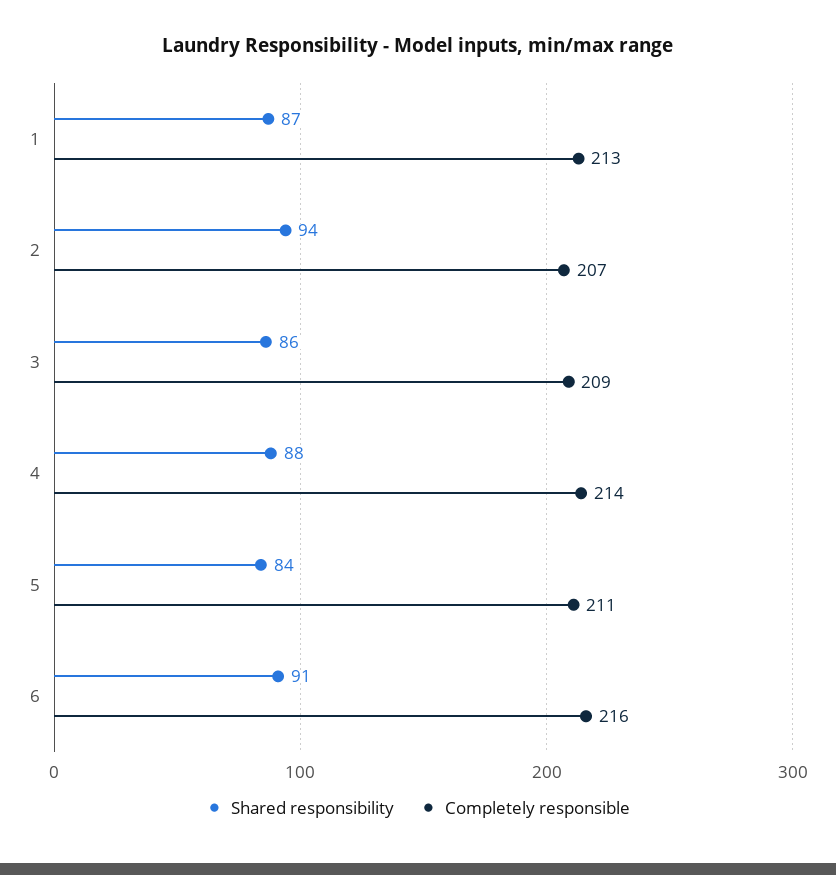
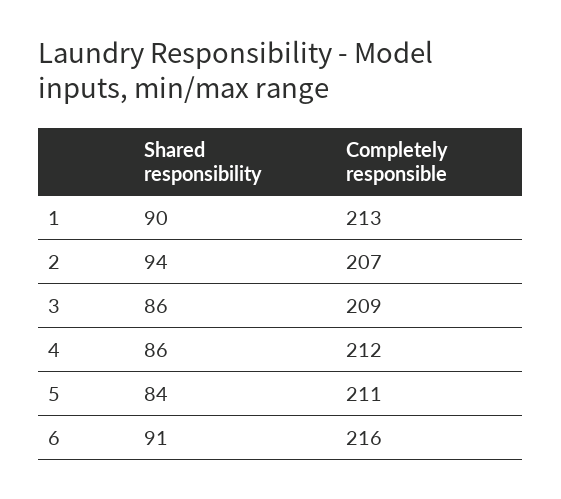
  {
    "Shared responsibility": {
-     "1": 87,
+     "1": 90,
      "2": 94,
      "3": 86,
-     "4": 88,
+     "4": 86,
      "5": 84,
      "6": 91
    },
    "Completely responsible": {
      "1": 213,
      "2": 207,
      "3": 209,
-     "4": 214,
+     "4": 212,
      "5": 211,
      "6": 216
    }
  }

